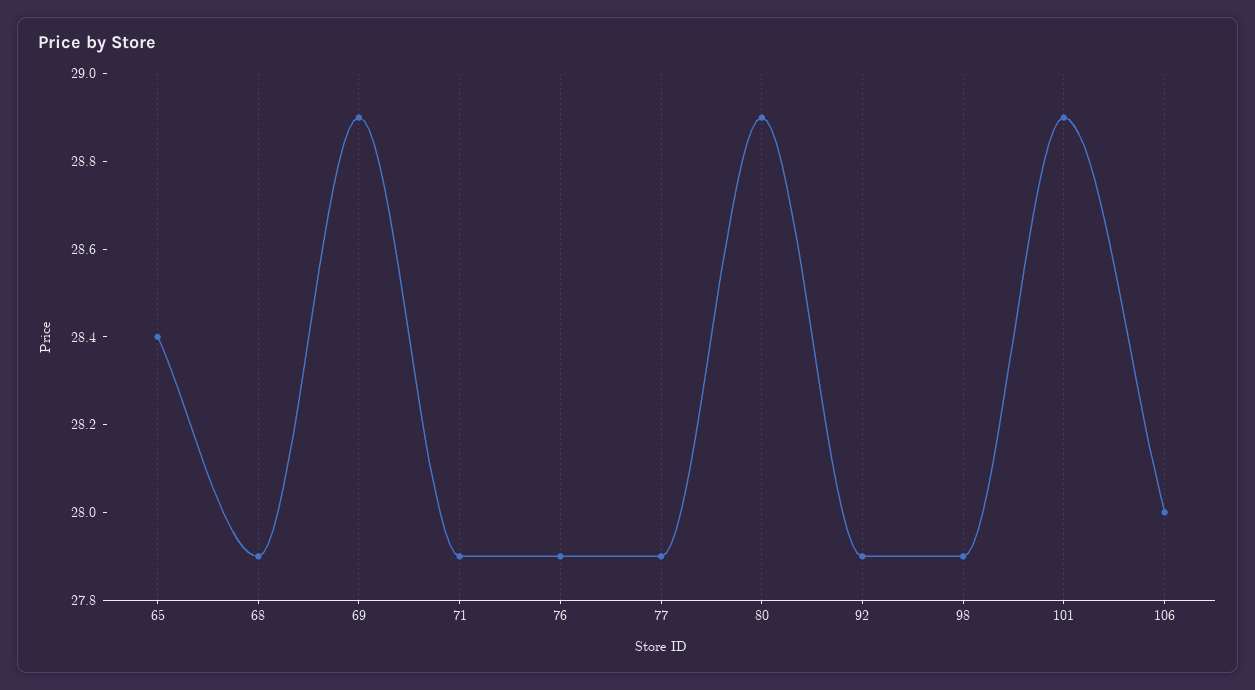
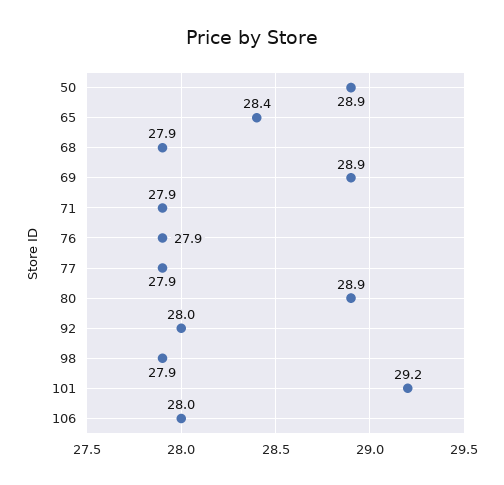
  {
    "65": 28.4,
    "68": 27.9,
    "69": 28.9,
    "71": 27.9,
    "76": 27.9,
    "77": 27.9,
    "80": 28.9,
-   "92": 27.9,
+   "92": 28,
    "98": 27.9,
-   "101": 28.9,
+   "101": 29.2,
-   "106": 28
+   "106": 28,
+   "50": 28.9
  }

